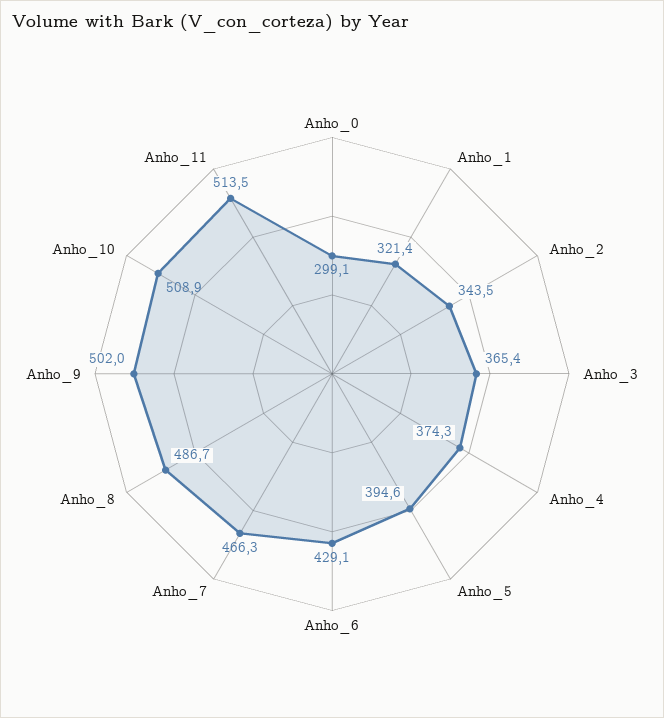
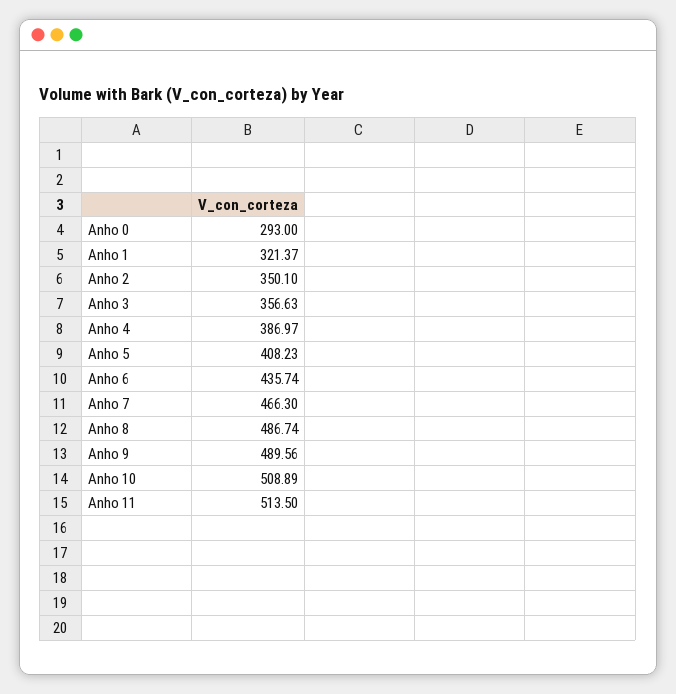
  {
-   "Anho_0": 299.1,
+   "Anho_0": 293,
    "Anho_1": 321.37,
-   "Anho_2": 343.5,
+   "Anho_2": 350.1,
-   "Anho_3": 365.4,
+   "Anho_3": 356.63,
-   "Anho_4": 374.3,
+   "Anho_4": 386.97,
-   "Anho_5": 394.6,
+   "Anho_5": 408.23,
-   "Anho_6": 429.1,
+   "Anho_6": 435.74,
    "Anho_7": 466.3,
    "Anho_8": 486.74,
-   "Anho_9": 502,
+   "Anho_9": 489.56,
    "Anho_10": 508.89,
    "Anho_11": 513.5
  }

